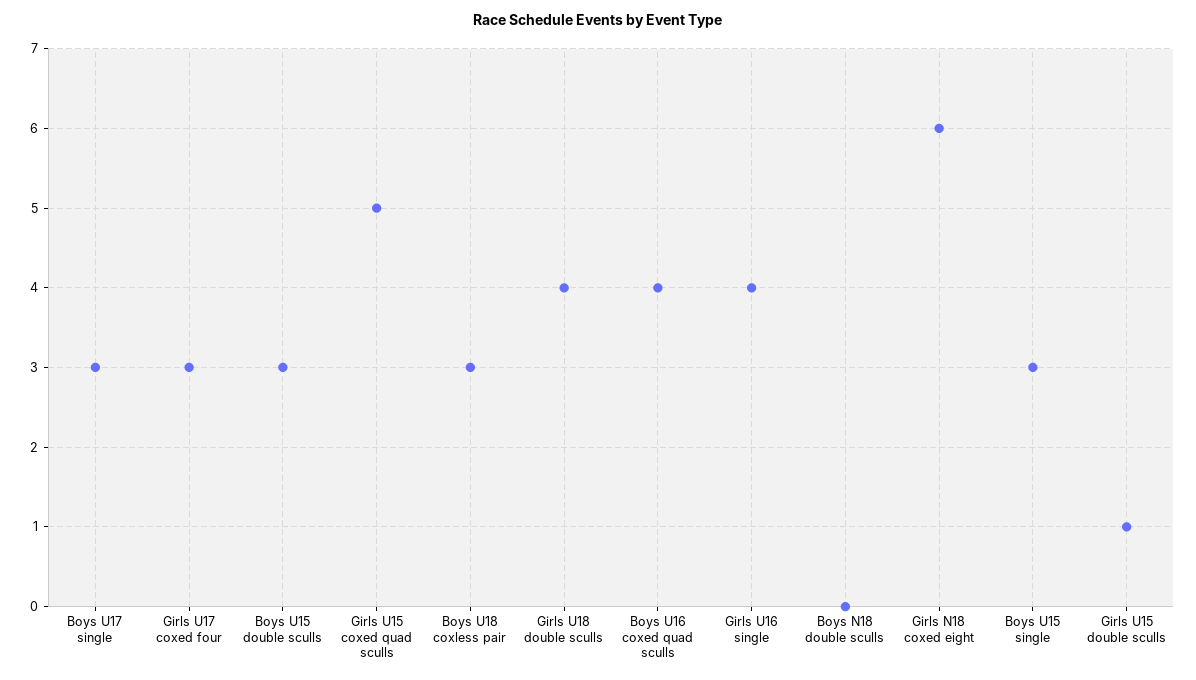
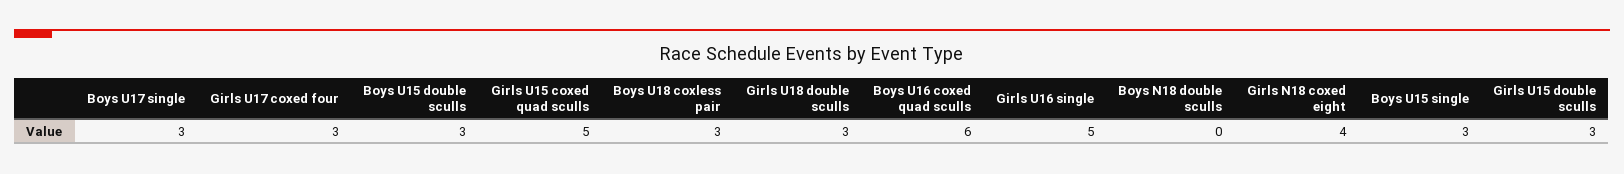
  {
    "Boys U17 single": 3,
    "Girls U17 coxed four": 3,
    "Boys U15 double sculls": 3,
    "Girls U15 coxed quad sculls": 5,
    "Boys U18 coxless pair": 3,
-   "Girls U18 double sculls": 4,
+   "Girls U18 double sculls": 3,
-   "Boys U16 coxed quad sculls": 4,
+   "Boys U16 coxed quad sculls": 6,
-   "Girls U16 single": 4,
+   "Girls U16 single": 5,
    "Boys N18 double sculls": 0,
-   "Girls N18 coxed eight": 6,
+   "Girls N18 coxed eight": 4,
    "Boys U15 single": 3,
-   "Girls U15 double sculls": 1
+   "Girls U15 double sculls": 3
  }

